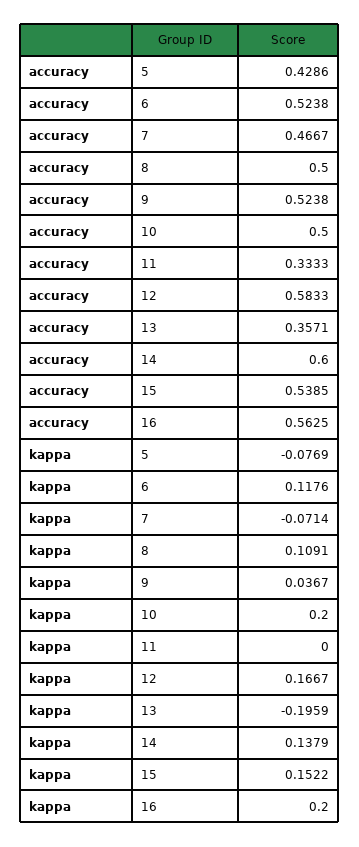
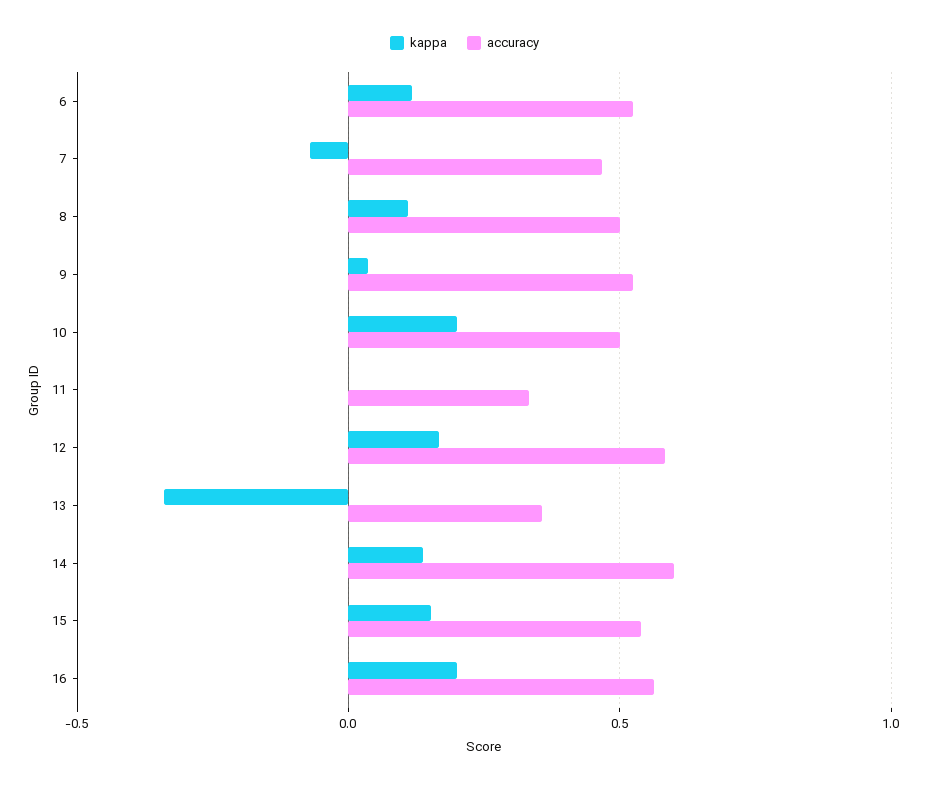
  {
    "accuracy": {
-     "5": 0.4286,
      "6": 0.5238,
      "7": 0.4667,
      "8": 0.5,
      "9": 0.5238,
      "10": 0.5,
      "11": 0.3333,
      "12": 0.5833,
      "13": 0.3571,
      "14": 0.6,
      "15": 0.5385,
      "16": 0.5625
    },
    "kappa": {
-     "5": -0.0769,
      "6": 0.1176,
      "7": -0.0714,
      "8": 0.1091,
      "9": 0.0367,
      "10": 0.2,
      "11": 0,
      "12": 0.1667,
-     "13": -0.1959,
+     "13": -0.35,
      "14": 0.1379,
      "15": 0.1522,
      "16": 0.2
    }
  }

